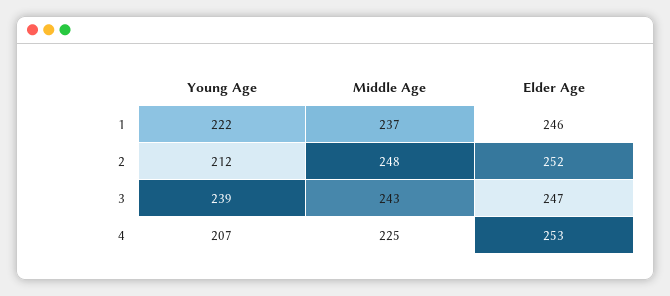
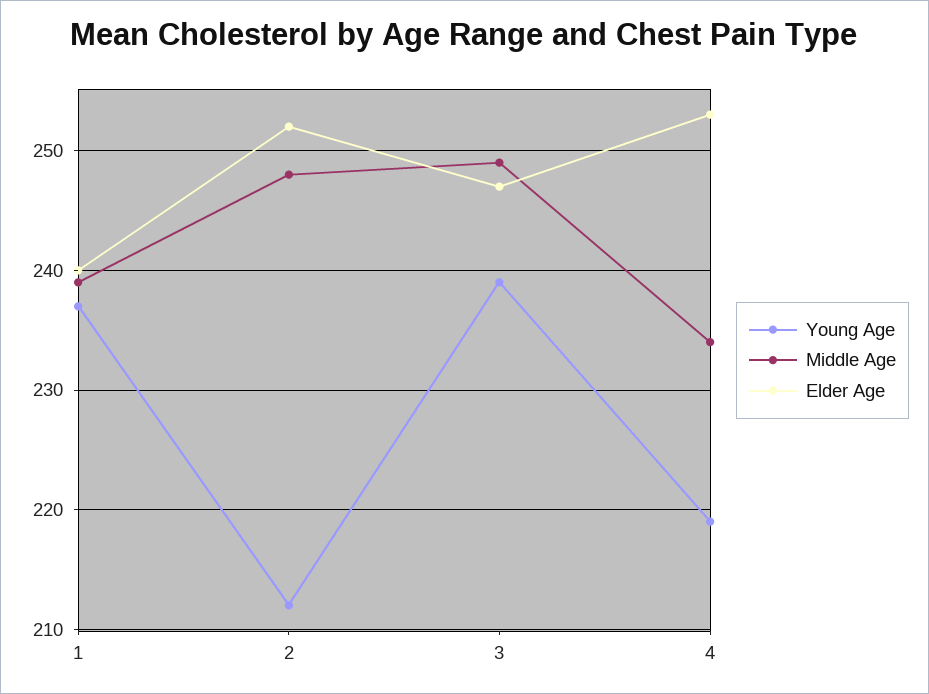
  {
    "Young Age": {
-     "1": 222,
+     "1": 237,
      "2": 212,
      "3": 239,
-     "4": 207
+     "4": 219
    },
    "Middle Age": {
-     "1": 237,
+     "1": 239,
      "2": 248,
-     "3": 243,
+     "3": 249,
-     "4": 225
+     "4": 234
    },
    "Elder Age": {
-     "1": 246,
+     "1": 240,
      "2": 252,
      "3": 247,
      "4": 253
    }
  }

